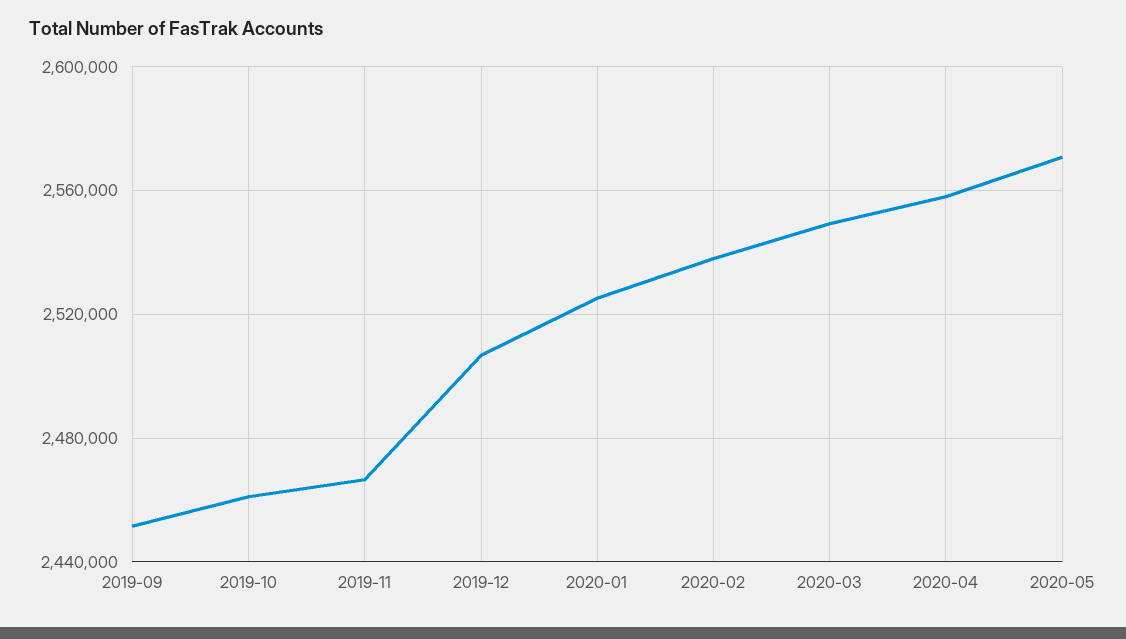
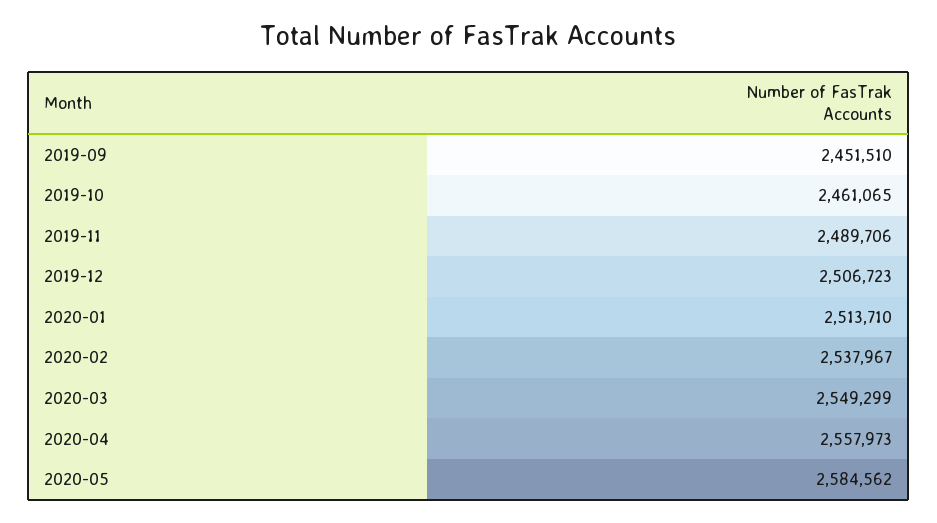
  {
    "2019-09": 2451510,
    "2019-10": 2461065,
-   "2019-11": 2465000,
+   "2019-11": 2489706,
    "2019-12": 2506723,
-   "2020-01": 2525000,
+   "2020-01": 2513710,
    "2020-02": 2537967,
    "2020-03": 2549299,
    "2020-04": 2557973,
-   "2020-05": 2570000
+   "2020-05": 2584562
  }

